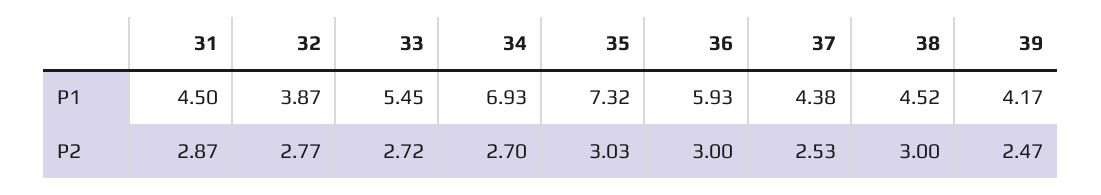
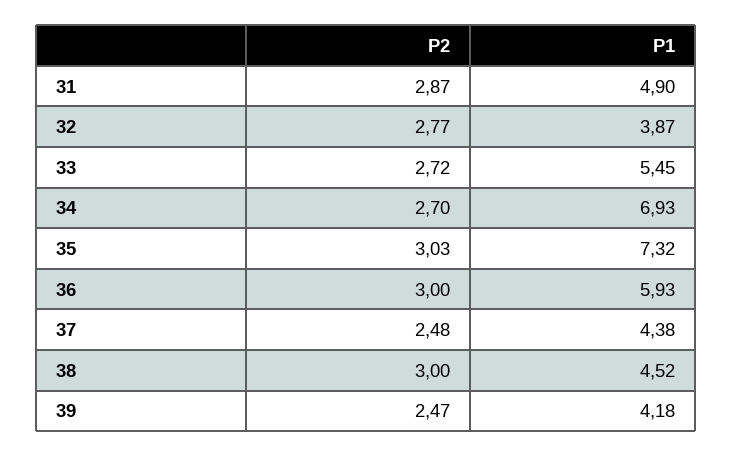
  {
    "31": {
-     "P1": 4.5,
+     "P1": 4.9,
      "P2": 2.87
    },
    "32": {
      "P1": 3.87,
      "P2": 2.77
    },
    "33": {
      "P1": 5.45,
      "P2": 2.72
    },
    "34": {
      "P1": 6.93,
      "P2": 2.7
    },
    "35": {
      "P1": 7.32,
      "P2": 3.03
    },
    "36": {
      "P1": 5.93,
      "P2": 3
    },
    "37": {
      "P1": 4.38,
-     "P2": 2.53
+     "P2": 2.48
    },
    "38": {
      "P1": 4.52,
      "P2": 3
    },
    "39": {
-     "P1": 4.17,
+     "P1": 4.18,
      "P2": 2.47
    }
  }

